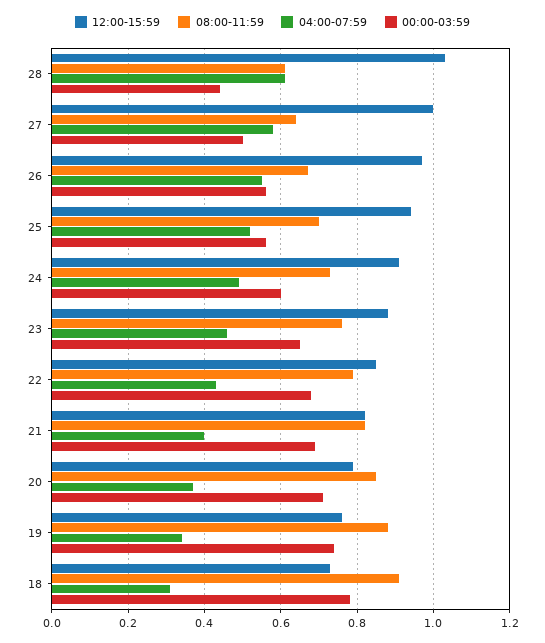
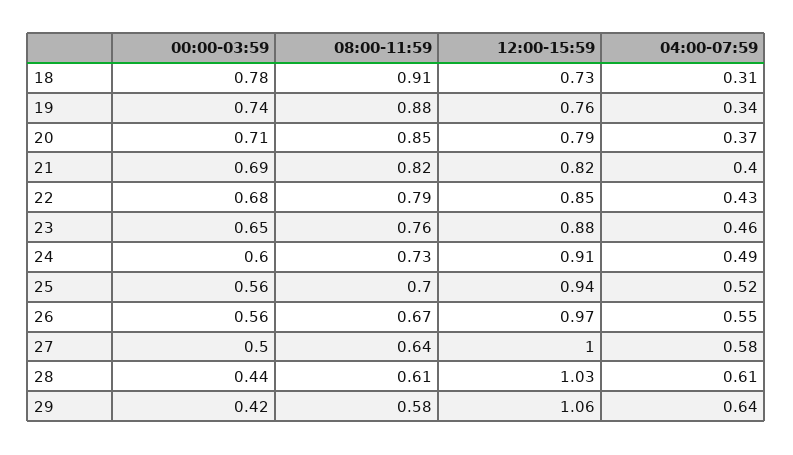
  {
    "12:00-15:59": {
      "28": 1.03,
      "27": 1,
      "26": 0.97,
      "25": 0.94,
      "24": 0.91,
      "23": 0.88,
      "22": 0.85,
      "21": 0.82,
      "20": 0.79,
      "19": 0.76,
-     "18": 0.73
+     "18": 0.73,
+     "29": 1.06
    },
    "08:00-11:59": {
      "28": 0.61,
      "27": 0.64,
      "26": 0.67,
      "25": 0.7,
      "24": 0.73,
      "23": 0.76,
      "22": 0.79,
      "21": 0.82,
      "20": 0.85,
      "19": 0.88,
-     "18": 0.91
+     "18": 0.91,
+     "29": 0.58
    },
    "04:00-07:59": {
      "28": 0.61,
      "27": 0.58,
      "26": 0.55,
      "25": 0.52,
      "24": 0.49,
      "23": 0.46,
      "22": 0.43,
      "21": 0.4,
      "20": 0.37,
      "19": 0.34,
-     "18": 0.31
+     "18": 0.31,
+     "29": 0.64
    },
    "00:00-03:59": {
      "28": 0.44,
      "27": 0.5,
      "26": 0.56,
      "25": 0.56,
      "24": 0.6,
      "23": 0.65,
      "22": 0.68,
      "21": 0.69,
      "20": 0.71,
      "19": 0.74,
-     "18": 0.78
+     "18": 0.78,
+     "29": 0.42
    }
  }

